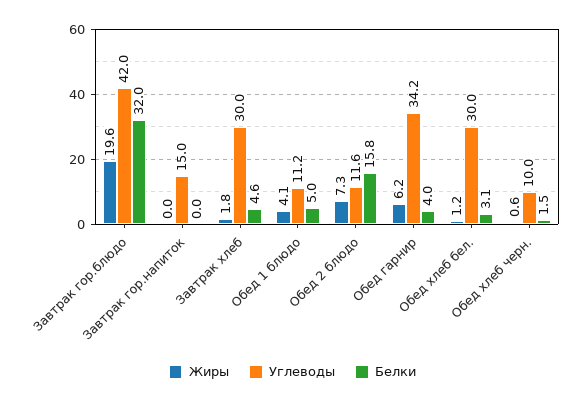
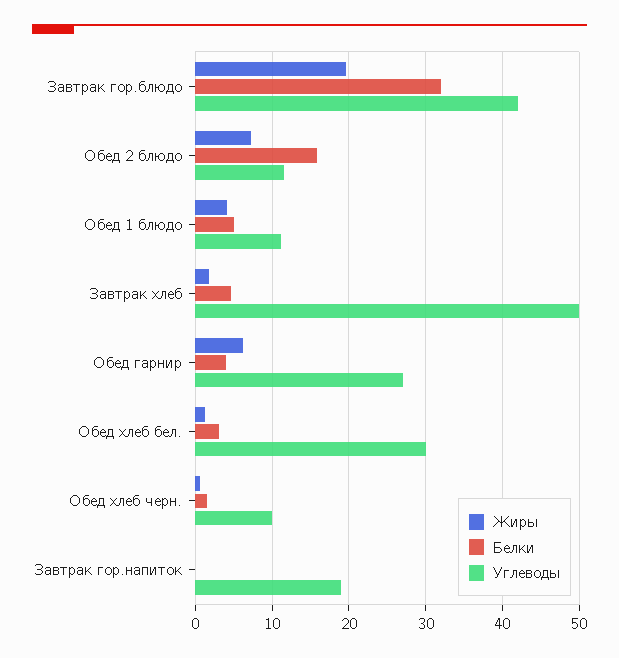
  {
    "Жиры": {
      "Завтрак гор.блюдо": 19.6,
      "Завтрак гор.напиток": 0,
      "Завтрак хлеб": 1.8,
      "Обед 1 блюдо": 4.1,
      "Обед 2 блюдо": 7.3,
      "Обед гарнир": 6.2,
      "Обед хлеб бел.": 1.2,
      "Обед хлеб черн.": 0.6
    },
    "Углеводы": {
      "Завтрак гор.блюдо": 42,
-     "Завтрак гор.напиток": 15,
+     "Завтрак гор.напиток": 19,
-     "Завтрак хлеб": 30,
+     "Завтрак хлеб": 50,
      "Обед 1 блюдо": 11.2,
      "Обед 2 блюдо": 11.6,
-     "Обед гарнир": 34.2,
+     "Обед гарнир": 27,
      "Обед хлеб бел.": 30,
      "Обед хлеб черн.": 10
    },
    "Белки": {
      "Завтрак гор.блюдо": 32,
      "Завтрак гор.напиток": 0,
      "Завтрак хлеб": 4.6,
      "Обед 1 блюдо": 5,
      "Обед 2 блюдо": 15.8,
      "Обед гарнир": 4,
      "Обед хлеб бел.": 3.1,
      "Обед хлеб черн.": 1.5
    }
  }

